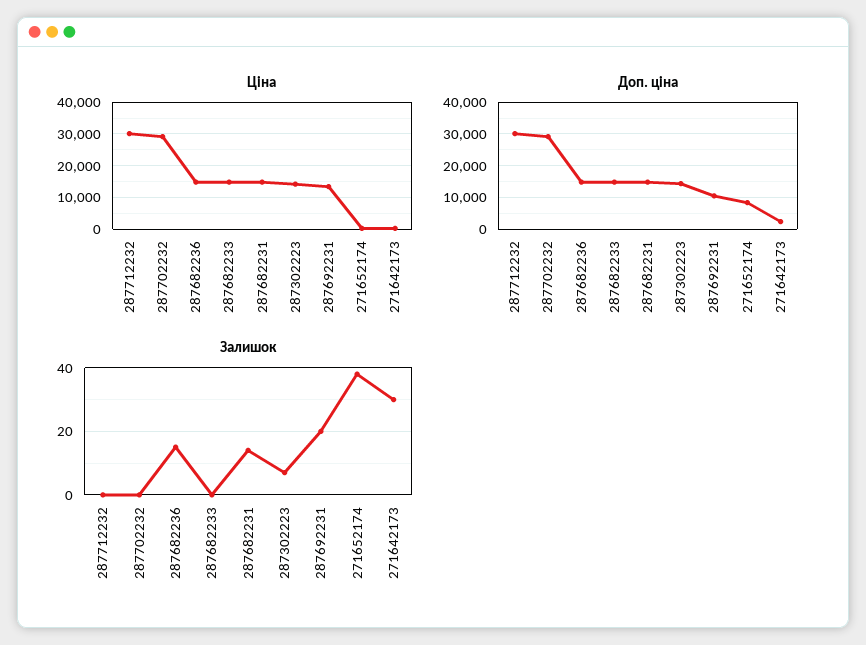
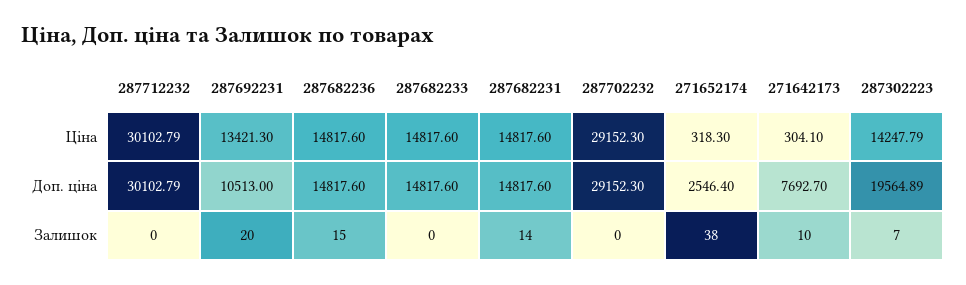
  {
    "Ціна": {
      "287712232": 30102.79,
      "287702232": 29152.3,
      "287682236": 14817.6,
      "287682233": 14817.6,
      "287682231": 14817.6,
      "287302223": 14247.79,
      "287692231": 13421.3,
      "271652174": 318.3,
      "271642173": 304.1
    },
    "Доп. ціна": {
      "287712232": 30102.79,
      "287702232": 29152.3,
      "287682236": 14817.6,
      "287682233": 14817.6,
      "287682231": 14817.6,
-     "287302223": 14000,
+     "287302223": 19564.89,
      "287692231": 10513,
-     "271652174": 8000,
+     "271652174": 2546.4,
-     "271642173": 2000
+     "271642173": 7692.7
    },
    "Залишок": {
      "287712232": 0,
      "287702232": 0,
      "287682236": 15,
      "287682233": 0,
      "287682231": 14,
      "287302223": 7,
      "287692231": 20,
      "271652174": 38,
-     "271642173": 30
+     "271642173": 10
    }
  }

